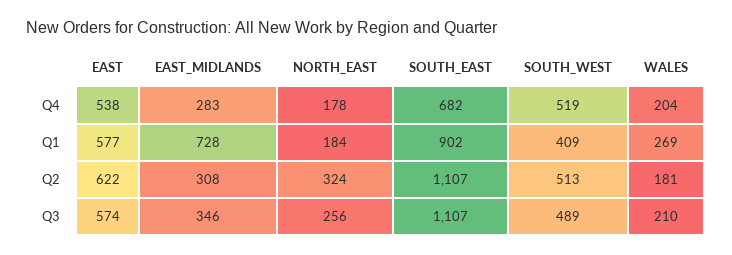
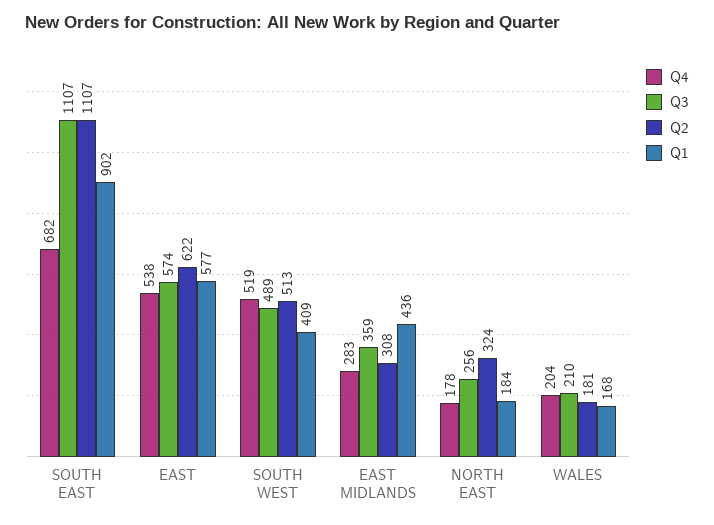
  {
    "Q4": {
      "EAST": 538,
      "EAST_MIDLANDS": 283,
      "NORTH_EAST": 178,
      "SOUTH_EAST": 682,
      "SOUTH_WEST": 519,
      "WALES": 204
    },
    "Q1": {
      "EAST": 577,
-     "EAST_MIDLANDS": 728,
+     "EAST_MIDLANDS": 436,
      "NORTH_EAST": 184,
      "SOUTH_EAST": 902,
      "SOUTH_WEST": 409,
-     "WALES": 269
+     "WALES": 168
    },
    "Q2": {
      "EAST": 622,
      "EAST_MIDLANDS": 308,
      "NORTH_EAST": 324,
      "SOUTH_EAST": 1107,
      "SOUTH_WEST": 513,
      "WALES": 181
    },
    "Q3": {
      "EAST": 574,
-     "EAST_MIDLANDS": 346,
+     "EAST_MIDLANDS": 359,
      "NORTH_EAST": 256,
      "SOUTH_EAST": 1107,
      "SOUTH_WEST": 489,
      "WALES": 210
    }
  }

